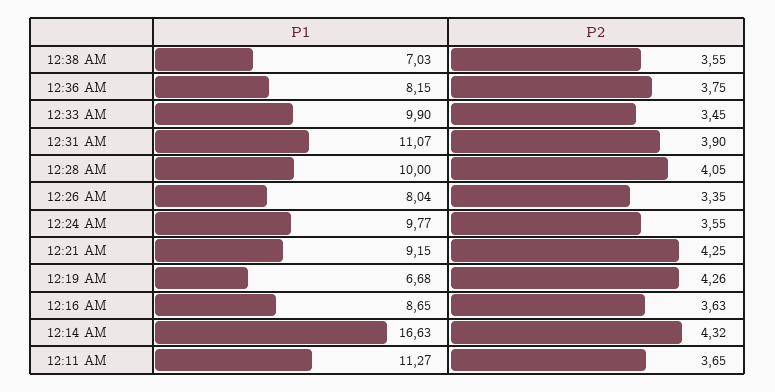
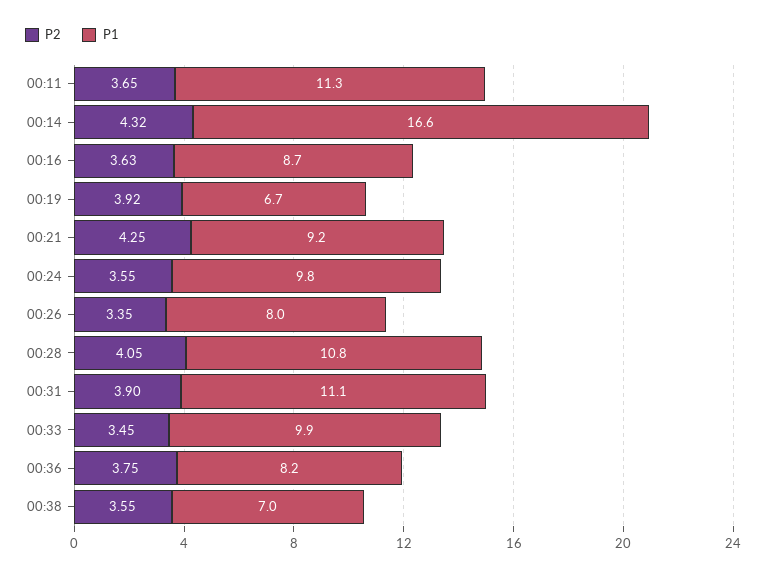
  {
    "P1": {
      "12:38 AM": 7.03,
      "12:36 AM": 8.15,
      "12:33 AM": 9.9,
      "12:31 AM": 11.07,
-     "12:28 AM": 10,
+     "12:28 AM": 10.8,
      "12:26 AM": 8.04,
      "12:24 AM": 9.77,
      "12:21 AM": 9.15,
      "12:19 AM": 6.68,
      "12:16 AM": 8.65,
      "12:14 AM": 16.63,
      "12:11 AM": 11.27
    },
    "P2": {
      "12:38 AM": 3.55,
      "12:36 AM": 3.75,
      "12:33 AM": 3.45,
      "12:31 AM": 3.9,
      "12:28 AM": 4.05,
      "12:26 AM": 3.35,
      "12:24 AM": 3.55,
      "12:21 AM": 4.25,
-     "12:19 AM": 4.26,
+     "12:19 AM": 3.92,
      "12:16 AM": 3.63,
      "12:14 AM": 4.32,
      "12:11 AM": 3.65
    }
  }

